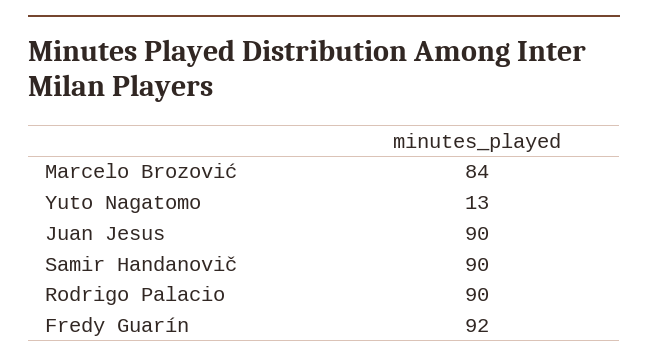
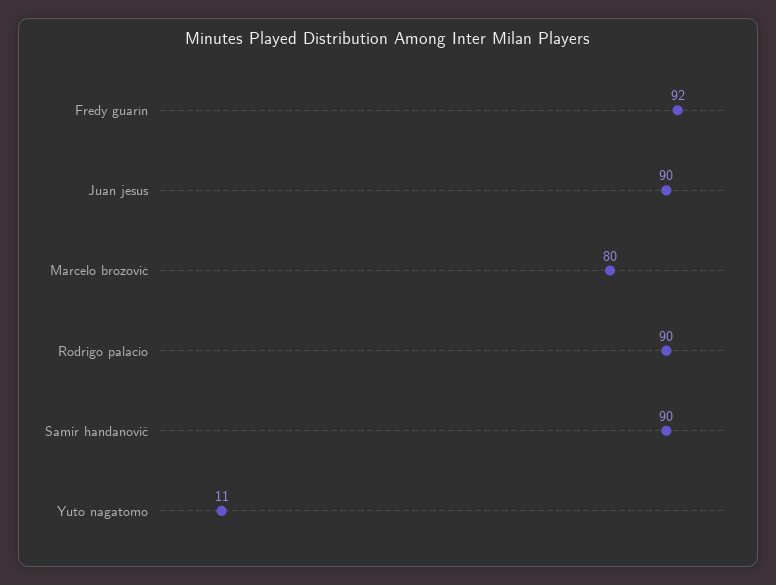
  {
-   "Marcelo Brozović": 84,
+   "Marcelo Brozović": 80,
-   "Yuto Nagatomo": 13,
+   "Yuto Nagatomo": 11,
    "Juan Jesus": 90,
    "Samir Handanovič": 90,
    "Rodrigo Palacio": 90,
    "Fredy Guarín": 92
  }

